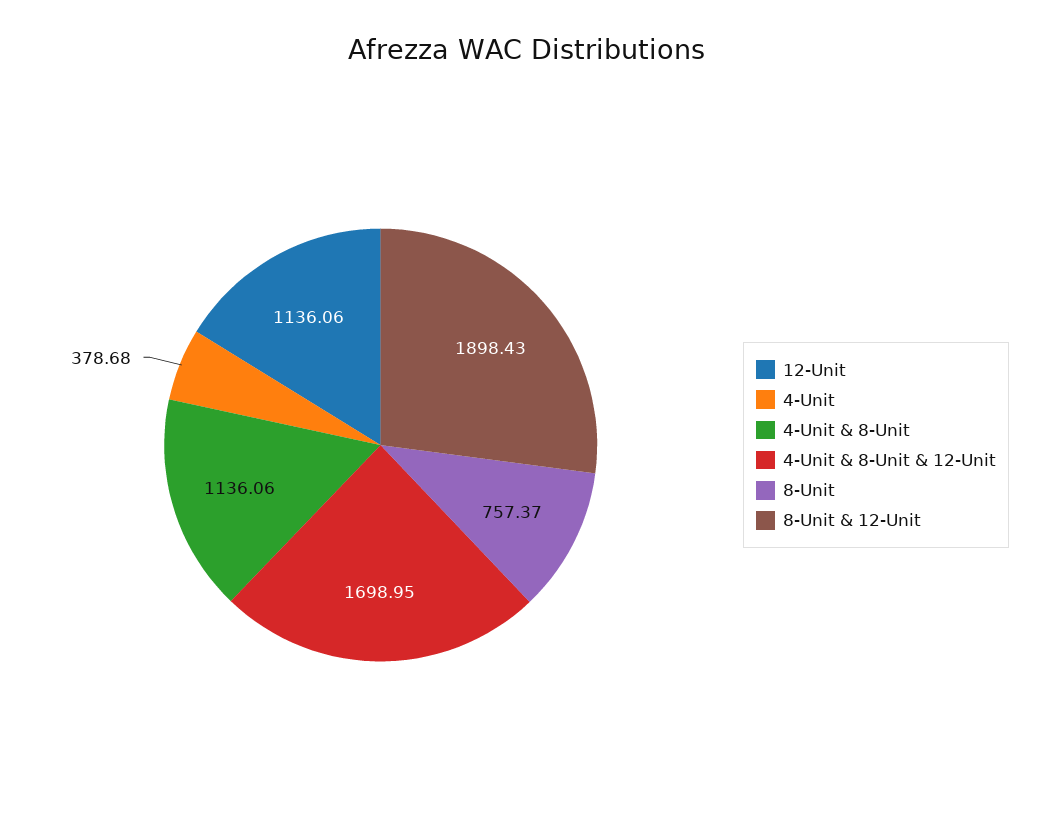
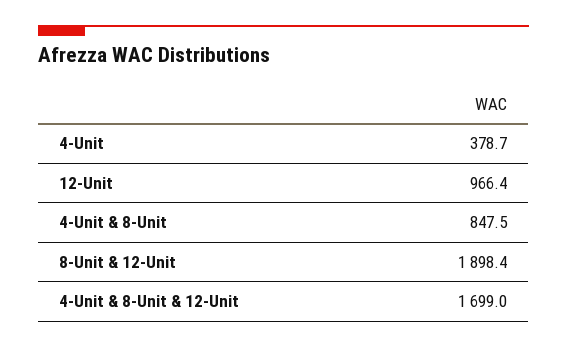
  {
-   "12-Unit": 1136.06,
+   "12-Unit": 966.4,
    "4-Unit": 378.68,
-   "4-Unit & 8-Unit": 1136.06,
+   "4-Unit & 8-Unit": 847.5,
    "4-Unit & 8-Unit & 12-Unit": 1698.95,
-   "8-Unit": 757.37,
    "8-Unit & 12-Unit": 1898.43
  }

